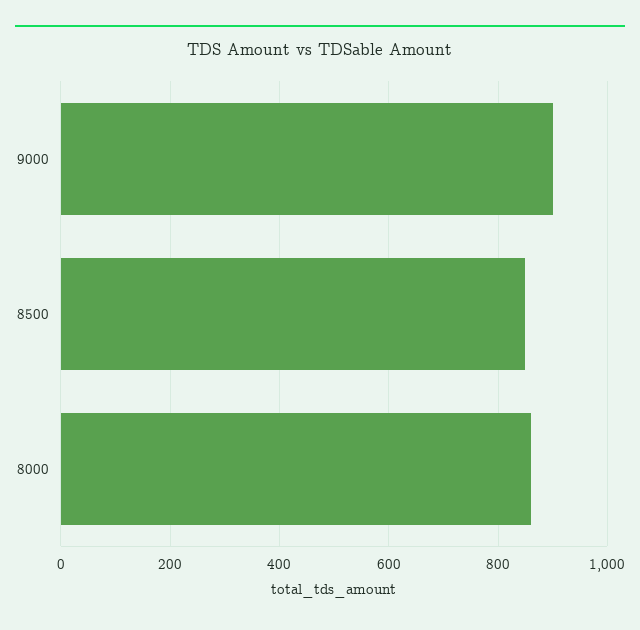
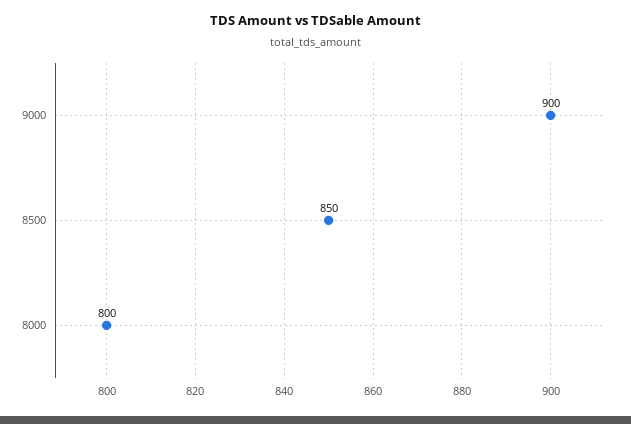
  {
    "9000": 900,
    "8500": 850,
-   "8000": 860
+   "8000": 800
  }

